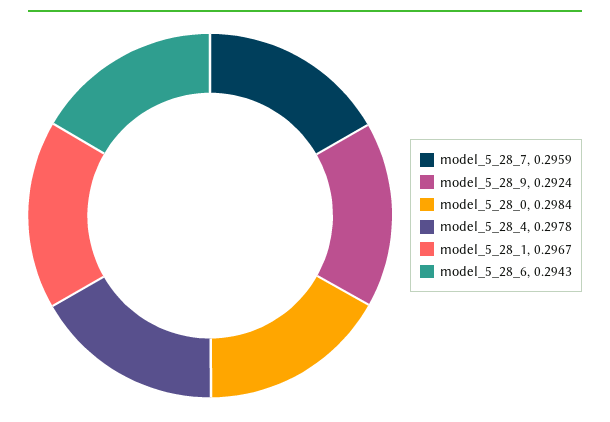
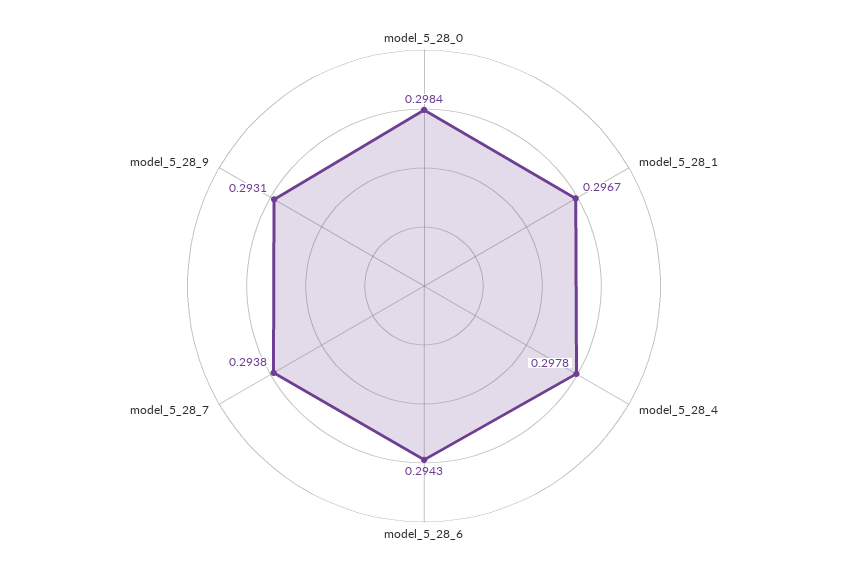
  {
-   "model_5_28_7": 0.2959,
+   "model_5_28_7": 0.2938,
-   "model_5_28_9": 0.2924,
+   "model_5_28_9": 0.2931,
    "model_5_28_0": 0.2984,
    "model_5_28_4": 0.2978,
    "model_5_28_1": 0.2967,
    "model_5_28_6": 0.2943
  }

